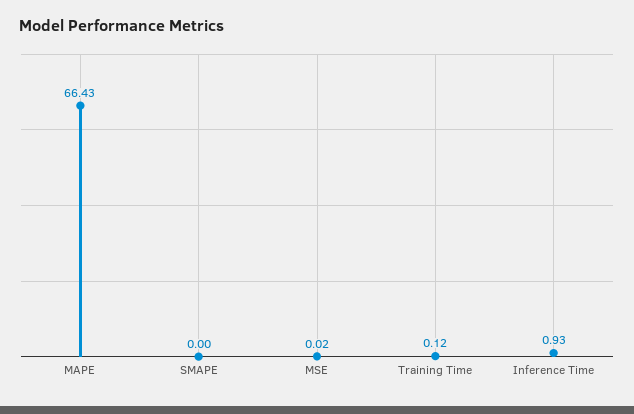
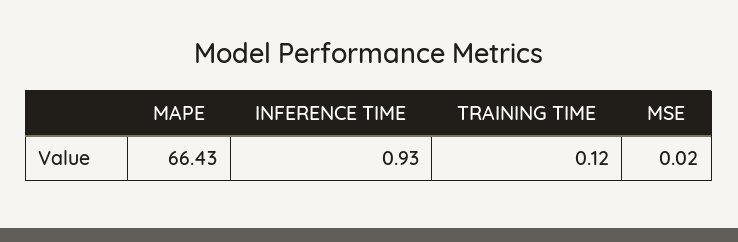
  {
    "MAPE": 66.43,
-   "SMAPE": 0,
    "MSE": 0.02,
    "Training Time": 0.12,
    "Inference Time": 0.93
  }

